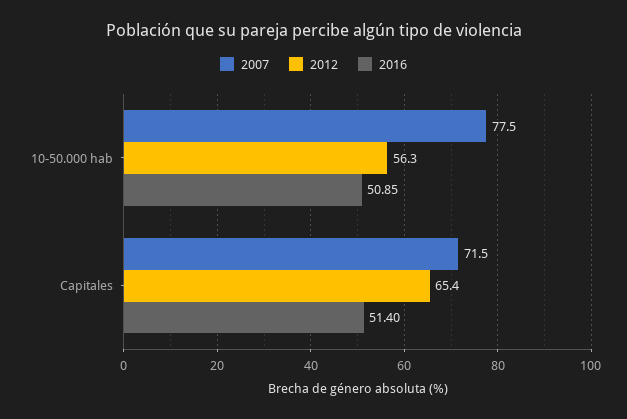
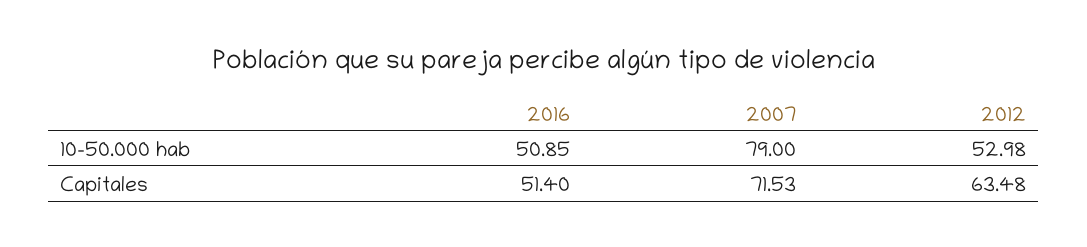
  {
    "2007": {
-     "10-50.000 hab": 77.5,
+     "10-50.000 hab": 79,
      "Capitales": 71.53
    },
    "2012": {
-     "10-50.000 hab": 56.3,
+     "10-50.000 hab": 52.98,
-     "Capitales": 65.4
+     "Capitales": 63.48
    },
    "2016": {
      "10-50.000 hab": 50.85,
      "Capitales": 51.4
    }
  }

